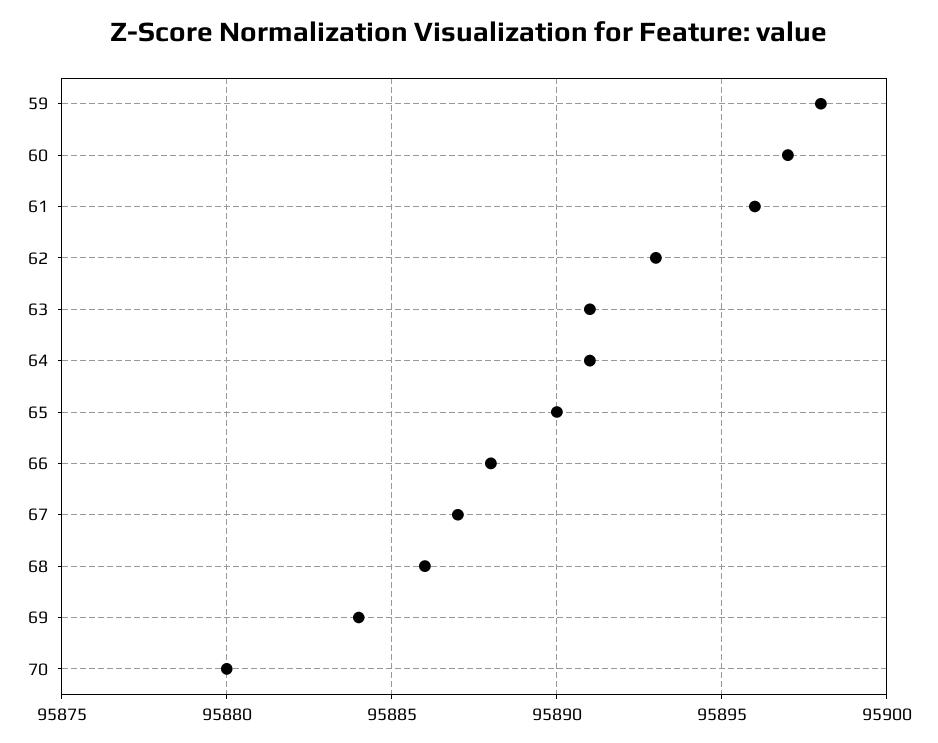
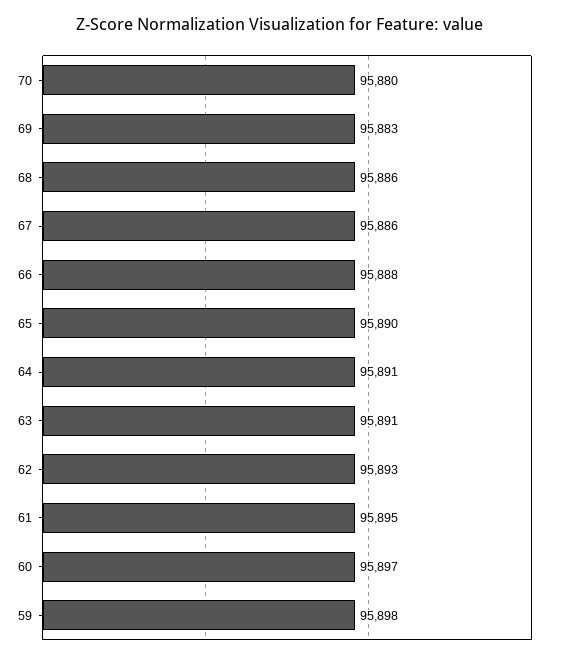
  {
    "59": 95898,
    "60": 95897,
-   "61": 95896,
+   "61": 95895,
    "62": 95893,
    "63": 95891,
    "64": 95891,
    "65": 95890,
    "66": 95888,
-   "67": 95887,
+   "67": 95886,
    "68": 95886,
-   "69": 95884,
+   "69": 95883,
    "70": 95880
  }

